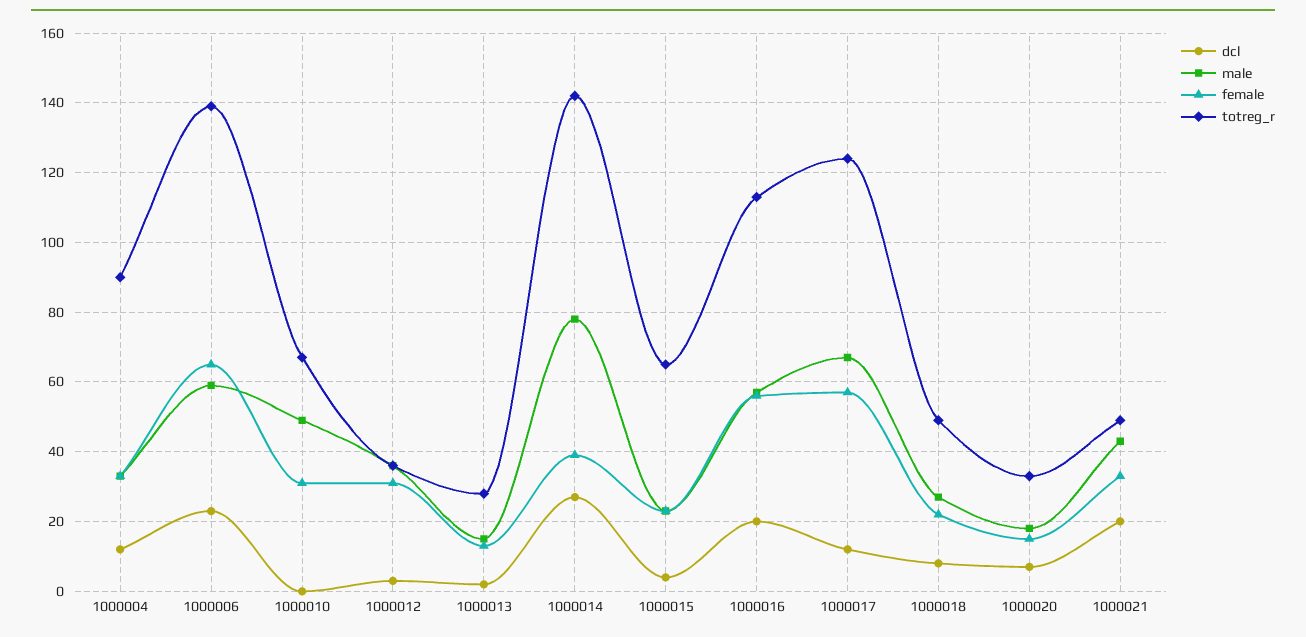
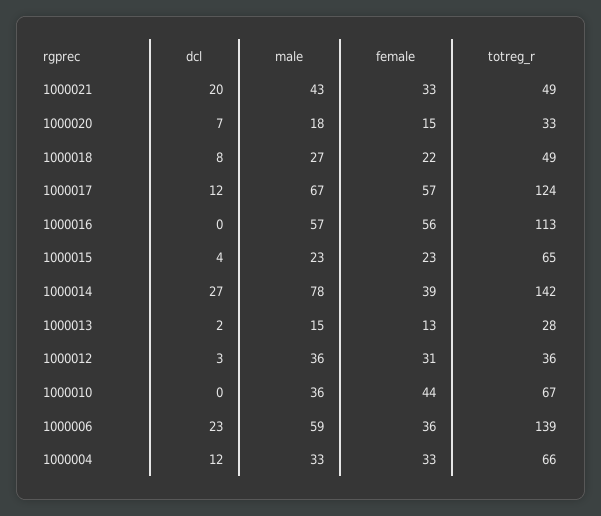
  {
    "dcl": {
      "1000004": 12,
      "1000006": 23,
      "1000010": 0,
      "1000012": 3,
      "1000013": 2,
      "1000014": 27,
      "1000015": 4,
-     "1000016": 20,
+     "1000016": 0,
      "1000017": 12,
      "1000018": 8,
      "1000020": 7,
      "1000021": 20
    },
    "male": {
      "1000004": 33,
      "1000006": 59,
-     "1000010": 50,
+     "1000010": 36,
      "1000012": 36,
      "1000013": 15,
      "1000014": 78,
      "1000015": 23,
      "1000016": 57,
      "1000017": 67,
      "1000018": 27,
      "1000020": 18,
      "1000021": 43
    },
    "female": {
      "1000004": 33,
-     "1000006": 65,
+     "1000006": 36,
-     "1000010": 30,
+     "1000010": 44,
      "1000012": 31,
      "1000013": 13,
      "1000014": 39,
      "1000015": 23,
      "1000016": 56,
      "1000017": 57,
      "1000018": 22,
      "1000020": 15,
      "1000021": 33
    },
    "totreg_r": {
-     "1000004": 90,
+     "1000004": 66,
      "1000006": 139,
      "1000010": 67,
      "1000012": 36,
      "1000013": 28,
      "1000014": 142,
      "1000015": 65,
      "1000016": 113,
      "1000017": 124,
      "1000018": 49,
      "1000020": 33,
      "1000021": 49
    }
  }

